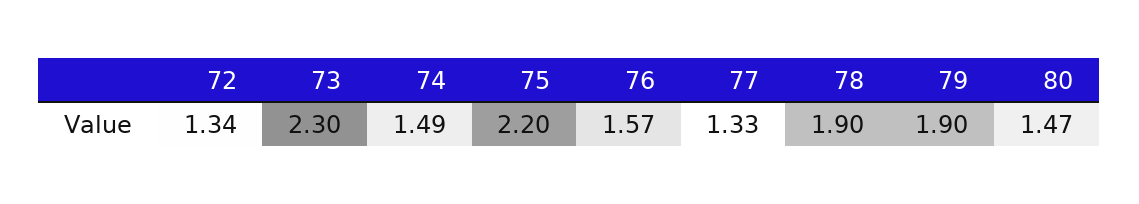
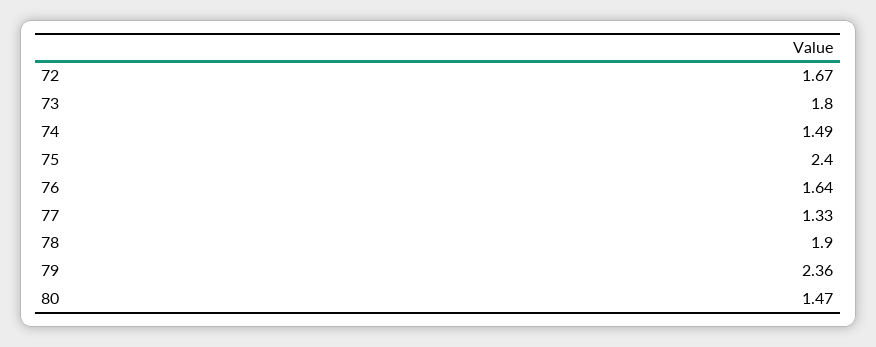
  {
-   "72": 1.34,
+   "72": 1.67,
-   "73": 2.3,
+   "73": 1.8,
    "74": 1.49,
-   "75": 2.2,
+   "75": 2.4,
-   "76": 1.57,
+   "76": 1.64,
    "77": 1.33,
    "78": 1.9,
-   "79": 1.9,
+   "79": 2.36,
    "80": 1.47
  }

